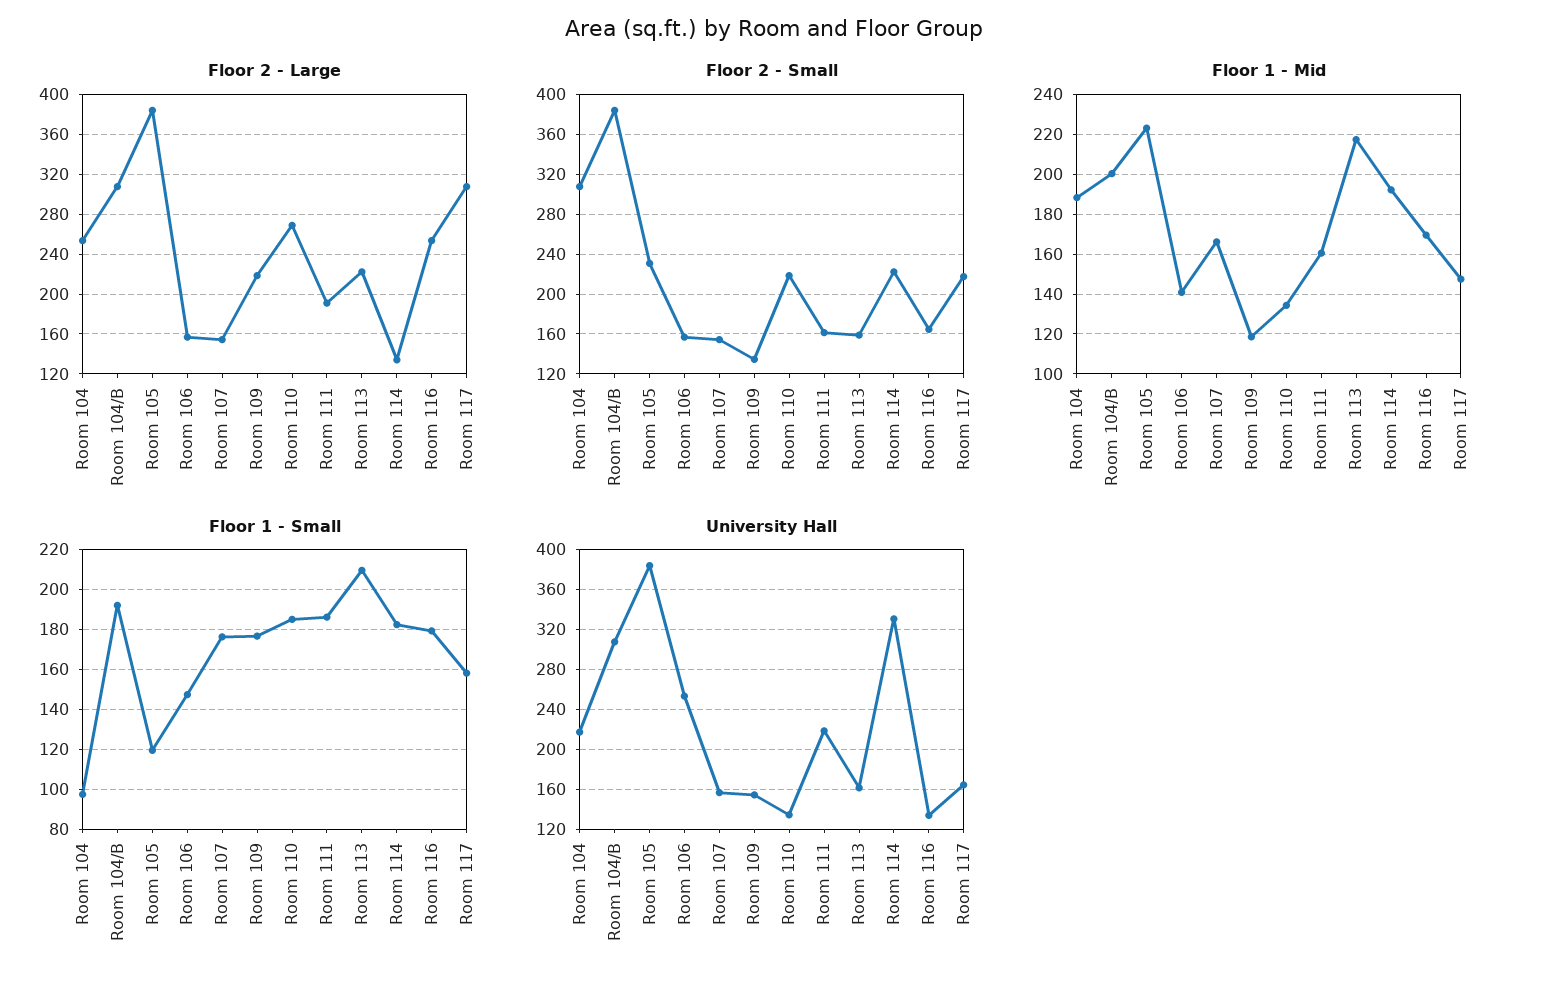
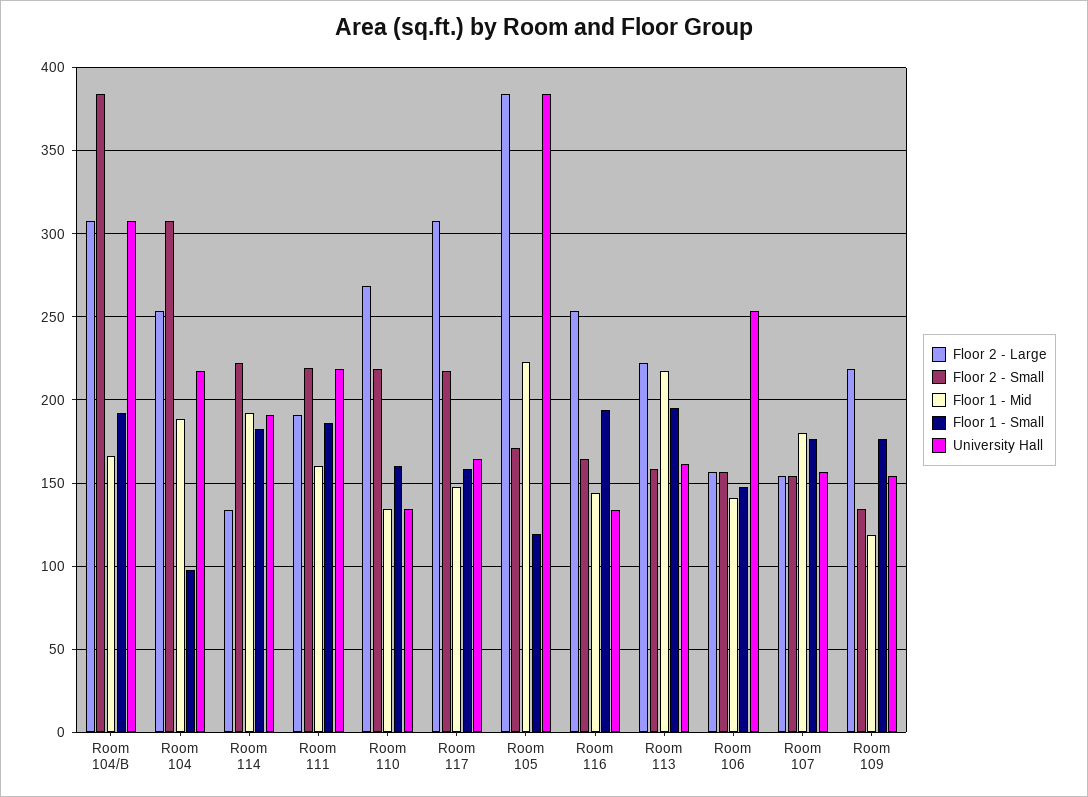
  {
    "Floor 2 - Large": {
      "Room 104": 255,
      "Room 104/B": 310,
      "Room 105": 385,
      "Room 106": 155,
      "Room 107": 155,
      "Room 109": 220,
      "Room 110": 270,
      "Room 111": 190,
      "Room 113": 220,
      "Room 114": 135,
      "Room 116": 255,
      "Room 117": 310
    },
    "Floor 2 - Small": {
      "Room 104": 310,
      "Room 104/B": 385,
-     "Room 105": 230,
+     "Room 105": 170,
      "Room 106": 155,
      "Room 107": 155,
      "Room 109": 135,
      "Room 110": 220,
-     "Room 111": 160,
+     "Room 111": 220,
      "Room 113": 160,
      "Room 114": 220,
      "Room 116": 165,
      "Room 117": 215
    },
    "Floor 1 - Mid": {
      "Room 104": 190,
-     "Room 104/B": 200,
+     "Room 104/B": 165,
      "Room 105": 225,
      "Room 106": 140,
-     "Room 107": 165,
+     "Room 107": 180,
      "Room 109": 120,
      "Room 110": 135,
      "Room 111": 160,
      "Room 113": 215,
      "Room 114": 190,
-     "Room 116": 170,
+     "Room 116": 145,
      "Room 117": 145
    },
    "Floor 1 - Small": {
      "Room 104": 100,
      "Room 104/B": 190,
      "Room 105": 120,
      "Room 106": 145,
      "Room 107": 175,
      "Room 109": 175,
-     "Room 110": 185,
+     "Room 110": 160,
      "Room 111": 185,
-     "Room 113": 210,
+     "Room 113": 195,
      "Room 114": 180,
-     "Room 116": 180,
+     "Room 116": 195,
      "Room 117": 160
    },
    "University Hall": {
      "Room 104": 215,
      "Room 104/B": 310,
      "Room 105": 385,
      "Room 106": 255,
      "Room 107": 155,
      "Room 109": 155,
      "Room 110": 135,
      "Room 111": 220,
      "Room 113": 160,
-     "Room 114": 330,
+     "Room 114": 190,
      "Room 116": 135,
      "Room 117": 165
    }
  }

